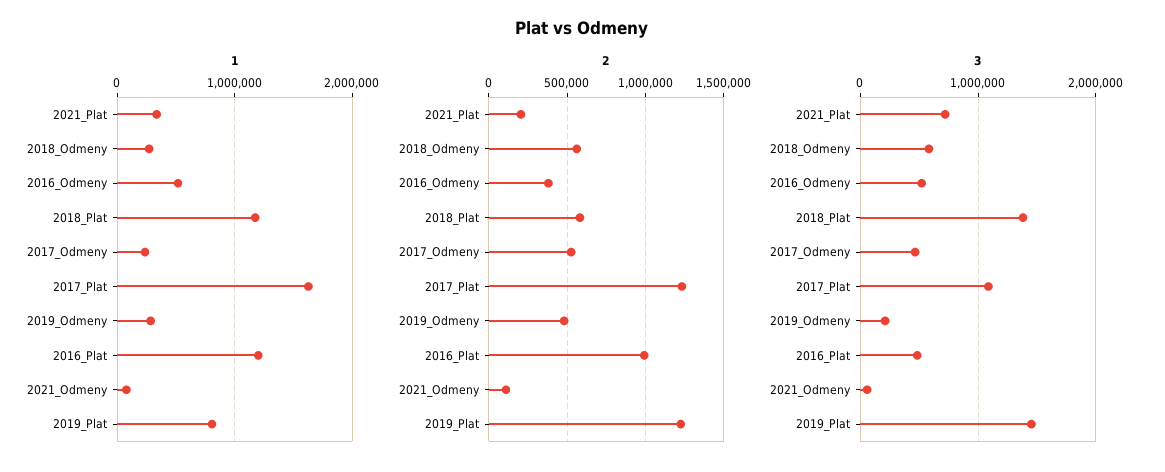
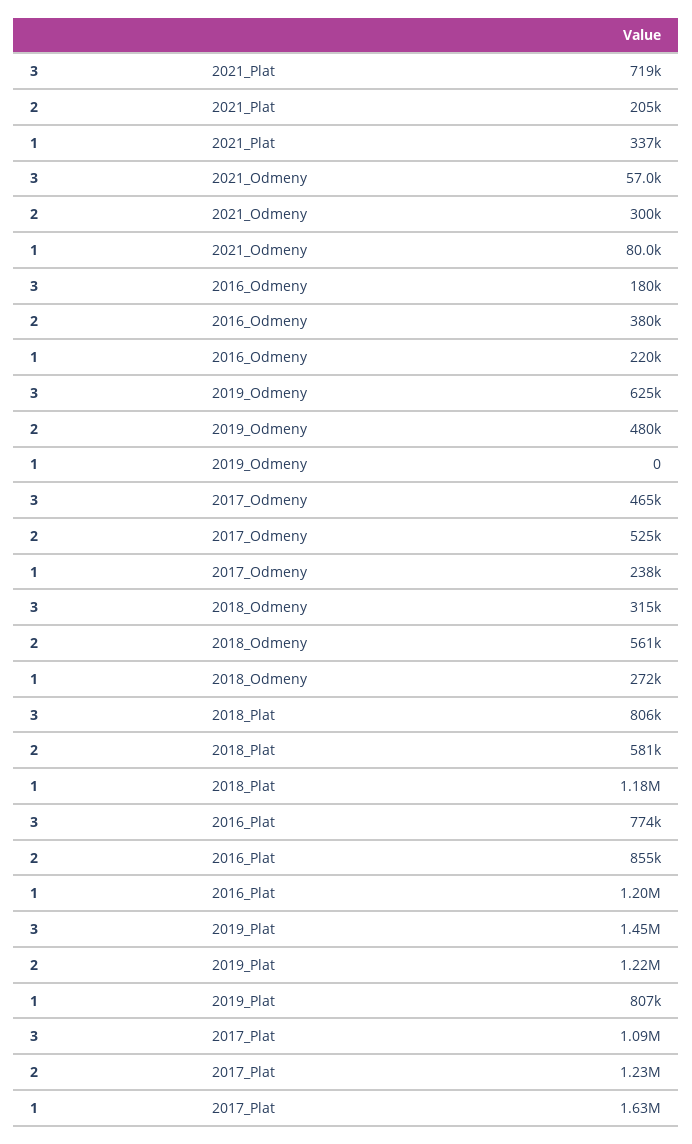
  {
    "1": {
      "2021_Plat": 337000,
      "2018_Odmeny": 272000,
-     "2016_Odmeny": 500000,
+     "2016_Odmeny": 220000,
      "2018_Plat": 1180000,
      "2017_Odmeny": 238000,
      "2017_Plat": 1630000,
-     "2019_Odmeny": 300000,
+     "2019_Odmeny": 0,
      "2016_Plat": 1200000,
      "2021_Odmeny": 80000,
      "2019_Plat": 807000
    },
    "2": {
      "2021_Plat": 205000,
      "2018_Odmeny": 561000,
      "2016_Odmeny": 380000,
      "2018_Plat": 581000,
      "2017_Odmeny": 525000,
      "2017_Plat": 1230000,
      "2019_Odmeny": 480000,
-     "2016_Plat": 1000000,
+     "2016_Plat": 855000,
-     "2021_Odmeny": 100000,
+     "2021_Odmeny": 300000,
      "2019_Plat": 1220000
    },
    "3": {
      "2021_Plat": 719000,
-     "2018_Odmeny": 600000,
+     "2018_Odmeny": 315000,
-     "2016_Odmeny": 500000,
+     "2016_Odmeny": 180000,
-     "2018_Plat": 1400000,
+     "2018_Plat": 806000,
      "2017_Odmeny": 465000,
      "2017_Plat": 1090000,
-     "2019_Odmeny": 200000,
+     "2019_Odmeny": 625000,
-     "2016_Plat": 500000,
+     "2016_Plat": 774000,
      "2021_Odmeny": 57000,
      "2019_Plat": 1450000
    }
  }

